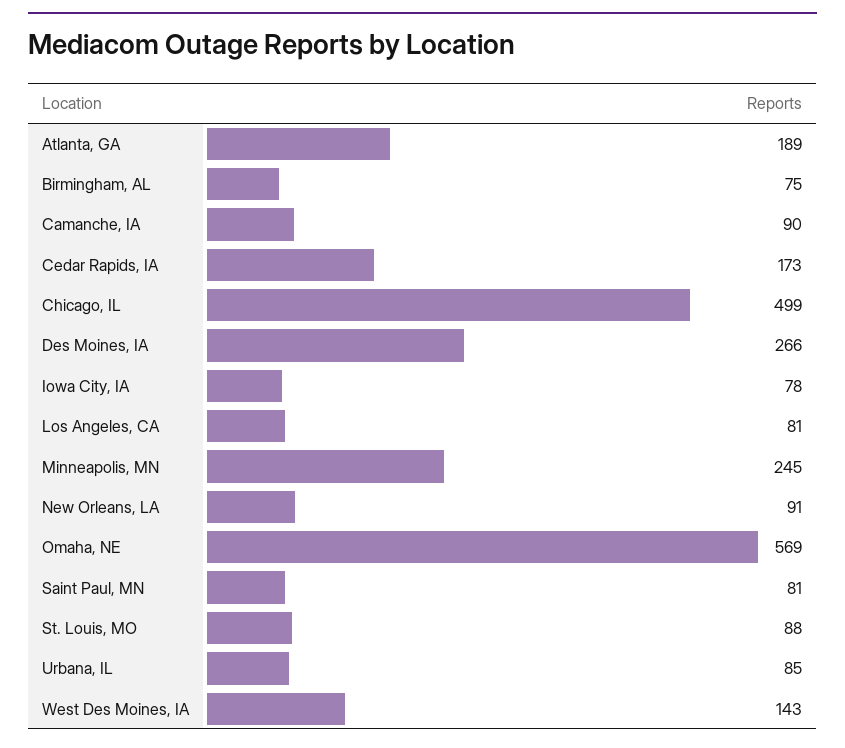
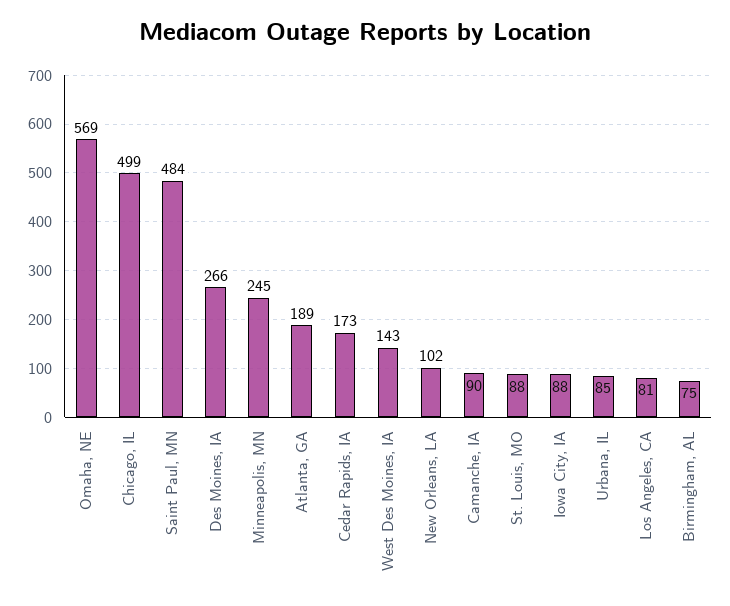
  {
    "Atlanta, GA": 189,
    "Birmingham, AL": 75,
    "Camanche, IA": 90,
    "Cedar Rapids, IA": 173,
    "Chicago, IL": 499,
    "Des Moines, IA": 266,
-   "Iowa City, IA": 78,
+   "Iowa City, IA": 88,
    "Los Angeles, CA": 81,
    "Minneapolis, MN": 245,
-   "New Orleans, LA": 91,
+   "New Orleans, LA": 102,
    "Omaha, NE": 569,
-   "Saint Paul, MN": 81,
+   "Saint Paul, MN": 484,
    "St. Louis, MO": 88,
    "Urbana, IL": 85,
    "West Des Moines, IA": 143
  }

